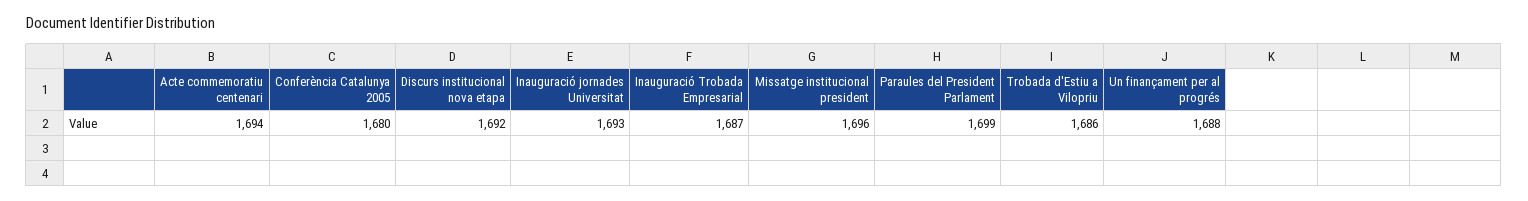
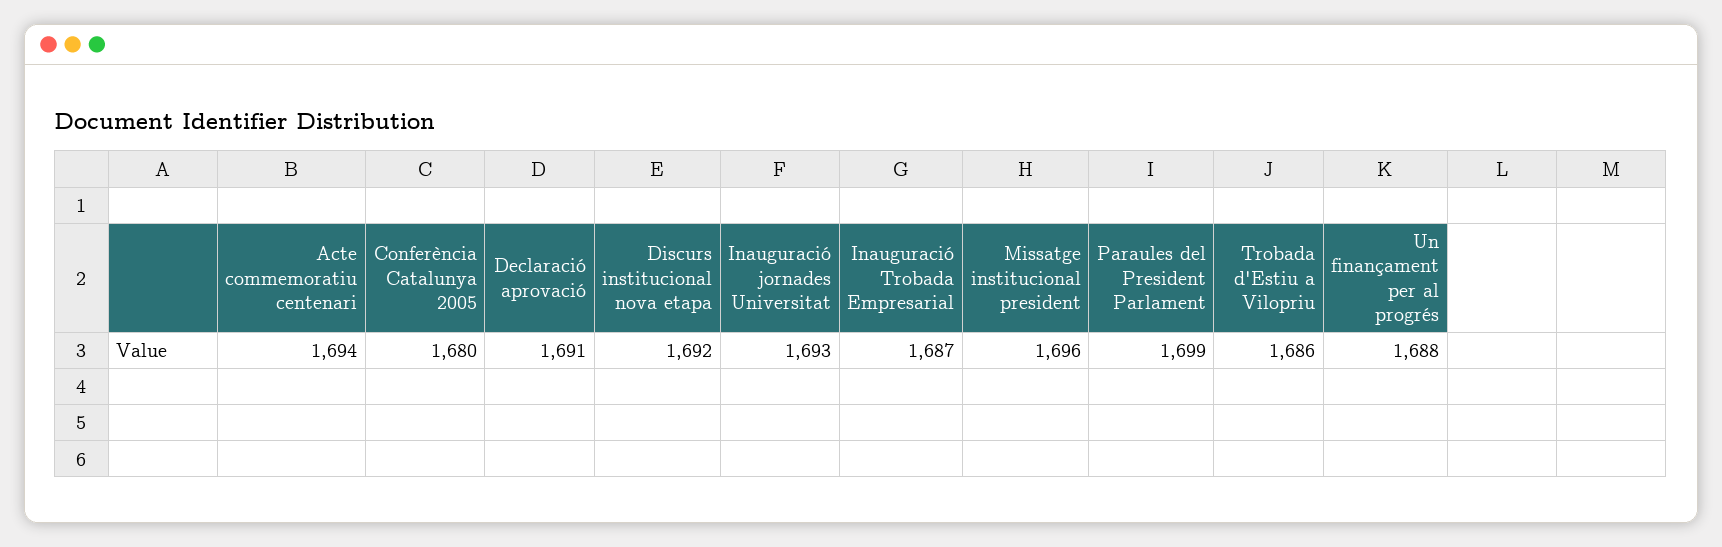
  {
    "Acte commemoratiu centenari": 1694,
    "Conferència Catalunya 2005": 1680,
    "Discurs institucional nova etapa": 1692,
    "Inauguració jornades Universitat": 1693,
    "Inauguració Trobada Empresarial": 1687,
    "Missatge institucional president": 1696,
    "Paraules del President Parlament": 1699,
    "Trobada d'Estiu a Vilopriu": 1686,
-   "Un finançament per al progrés": 1688
+   "Un finançament per al progrés": 1688,
+   "Declaració aprovació": 1691
  }

